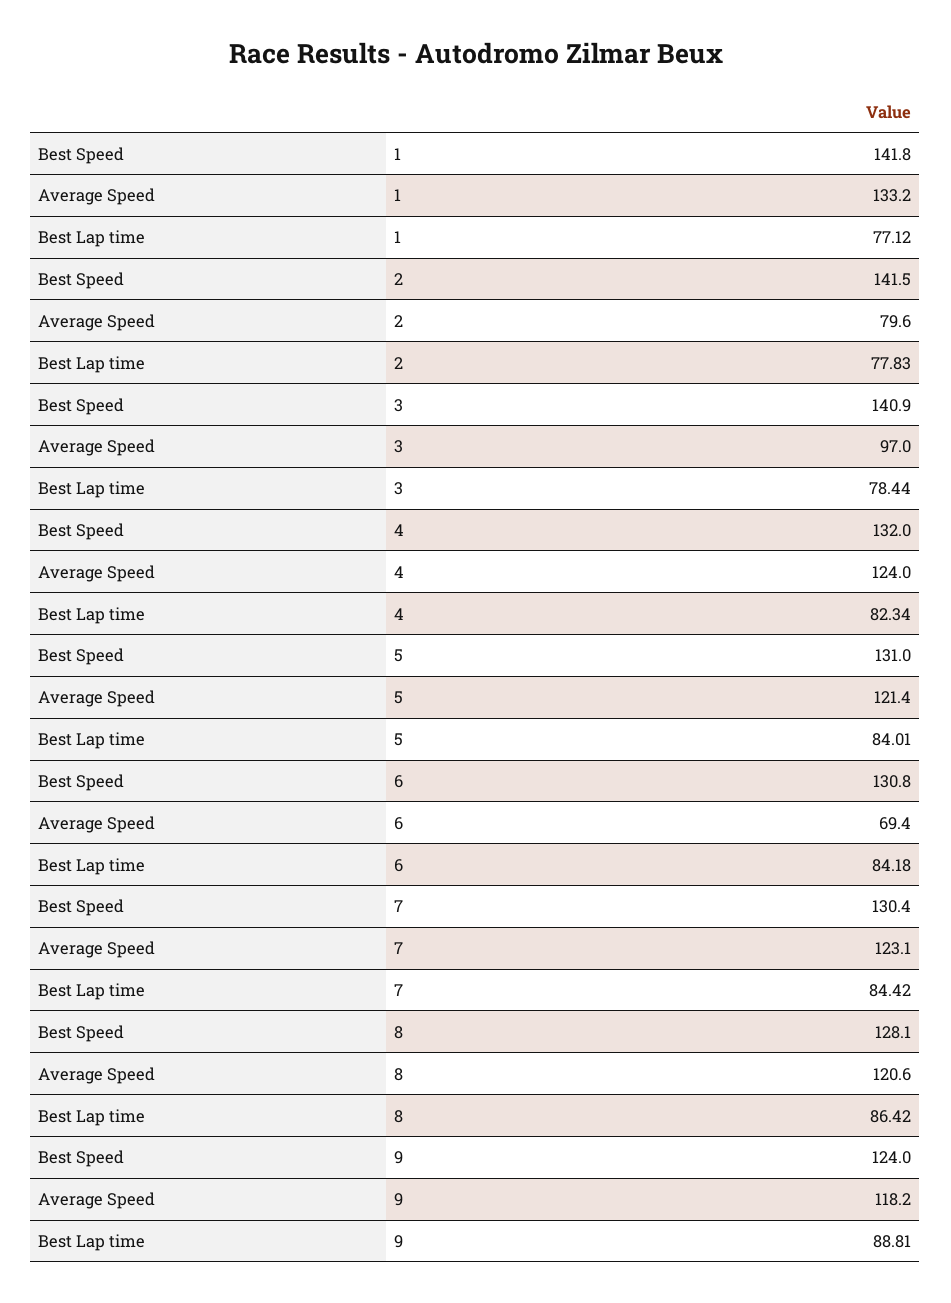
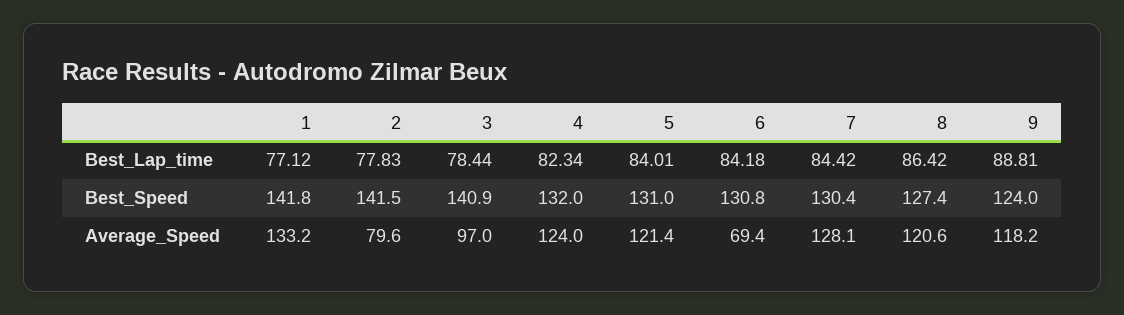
  {
    "Best Speed": {
      "1": 141.8,
      "2": 141.5,
      "3": 140.9,
      "4": 132,
      "5": 131,
      "6": 130.8,
      "7": 130.4,
-     "8": 128.1,
+     "8": 127.4,
      "9": 124
    },
    "Average Speed": {
      "1": 133.2,
      "2": 79.6,
      "3": 97,
      "4": 124,
      "5": 121.4,
      "6": 69.4,
-     "7": 123.1,
+     "7": 128.1,
      "8": 120.6,
      "9": 118.2
    },
    "Best Lap time": {
      "1": 77.12,
      "2": 77.83,
      "3": 78.44,
      "4": 82.34,
      "5": 84.01,
      "6": 84.18,
      "7": 84.42,
      "8": 86.42,
      "9": 88.81
    }
  }

